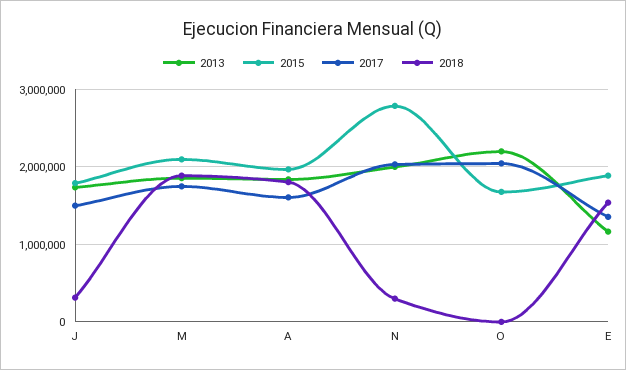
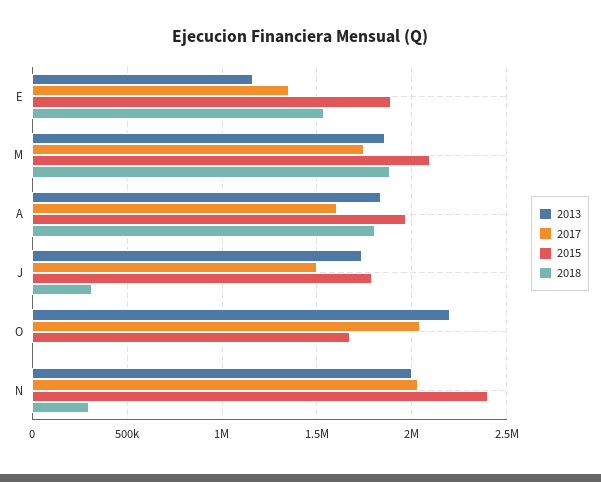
  {
    "2013": {
      "J": 1750000,
      "M": 1850000,
      "A": 1850000,
      "N": 2000000,
      "O": 2200000,
      "E": 1150000
    },
    "2015": {
      "J": 1800000,
      "M": 2100000,
      "A": 1950000,
-     "N": 2800000,
+     "N": 2400000,
      "O": 1700000,
      "E": 1900000
    },
    "2017": {
      "J": 1500000,
      "M": 1750000,
      "A": 1600000,
      "N": 2050000,
      "O": 2050000,
      "E": 1350000
    },
    "2018": {
      "J": 300000,
      "M": 1900000,
      "A": 1800000,
      "N": 300000,
      "O": 0,
      "E": 1550000
    }
  }

